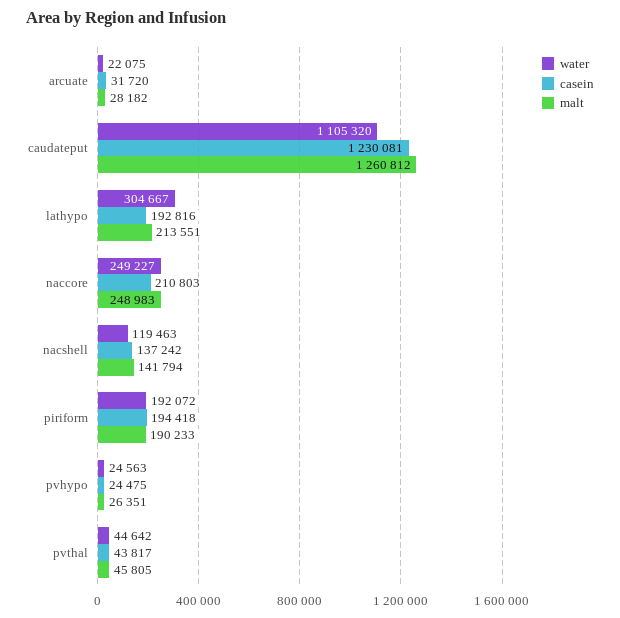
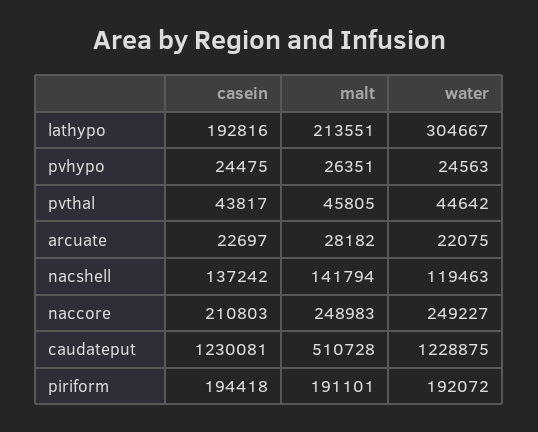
  {
    "water": {
      "arcuate": 22075,
-     "caudateput": 1105320,
+     "caudateput": 1228875,
      "lathypo": 304667,
      "naccore": 249227,
      "nacshell": 119463,
      "piriform": 192072,
      "pvhypo": 24563,
      "pvthal": 44642
    },
    "casein": {
-     "arcuate": 31720,
+     "arcuate": 22697,
      "caudateput": 1230081,
      "lathypo": 192816,
      "naccore": 210803,
      "nacshell": 137242,
      "piriform": 194418,
      "pvhypo": 24475,
      "pvthal": 43817
    },
    "malt": {
      "arcuate": 28182,
-     "caudateput": 1260812,
+     "caudateput": 510728,
      "lathypo": 213551,
      "naccore": 248983,
      "nacshell": 141794,
-     "piriform": 190233,
+     "piriform": 191101,
      "pvhypo": 26351,
      "pvthal": 45805
    }
  }

